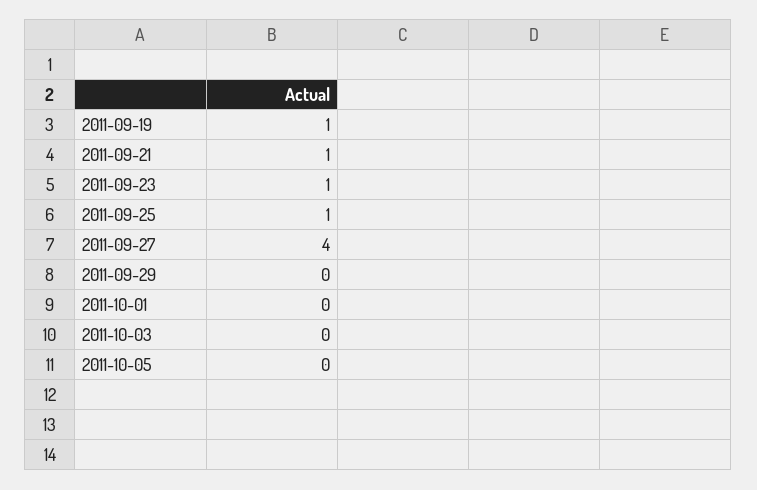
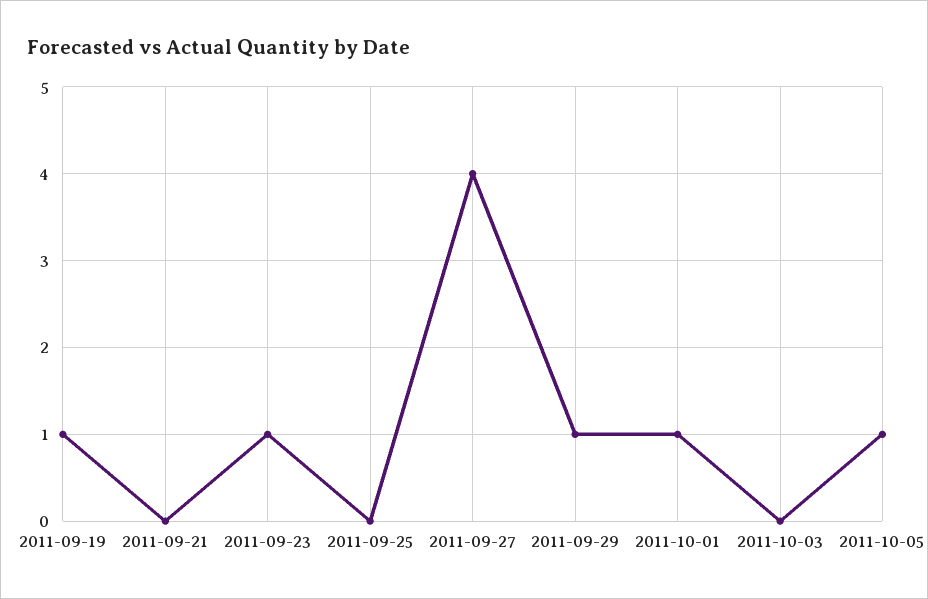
  {
    "2011-09-19": 1,
-   "2011-09-21": 1,
+   "2011-09-21": 0,
    "2011-09-23": 1,
-   "2011-09-25": 1,
+   "2011-09-25": 0,
    "2011-09-27": 4,
-   "2011-09-29": 0,
+   "2011-09-29": 1,
-   "2011-10-01": 0,
+   "2011-10-01": 1,
    "2011-10-03": 0,
-   "2011-10-05": 0
+   "2011-10-05": 1
  }

